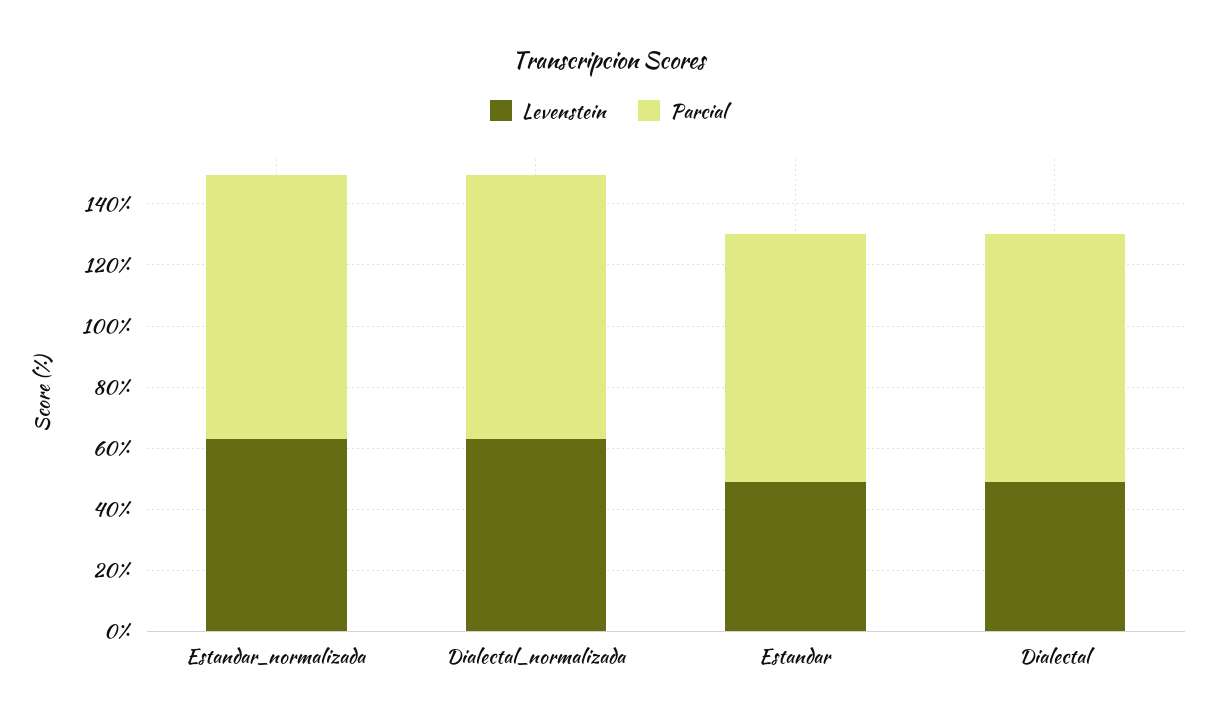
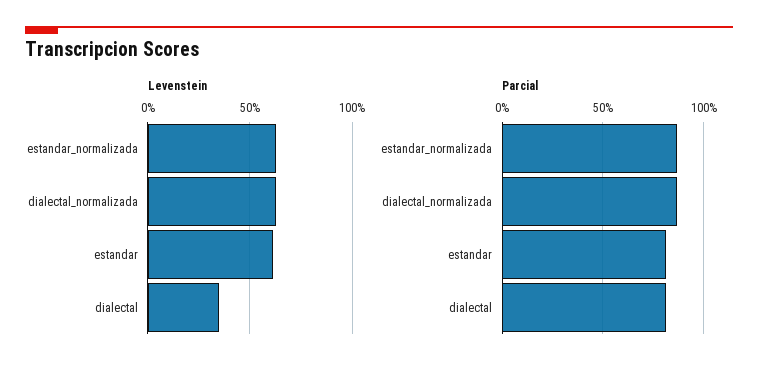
  {
    "Levenstein": {
      "Estandar_normalizada": 65,
      "Dialectal_normalizada": 65,
-     "Estandar": 50,
+     "Estandar": 60,
-     "Dialectal": 50
+     "Dialectal": 35
    },
    "Parcial": {
      "Estandar_normalizada": 85,
      "Dialectal_normalizada": 85,
      "Estandar": 80,
      "Dialectal": 80
    }
  }

